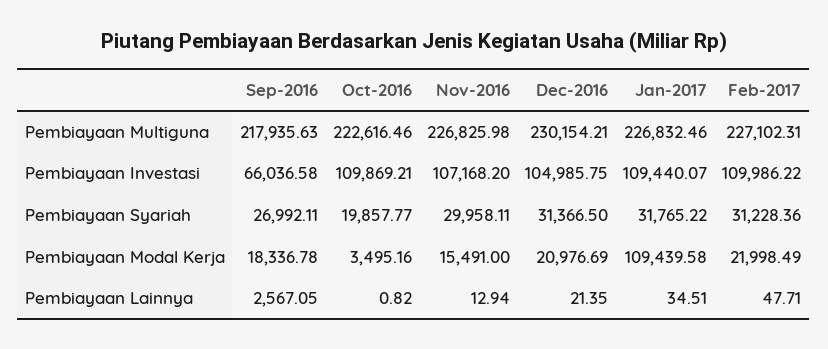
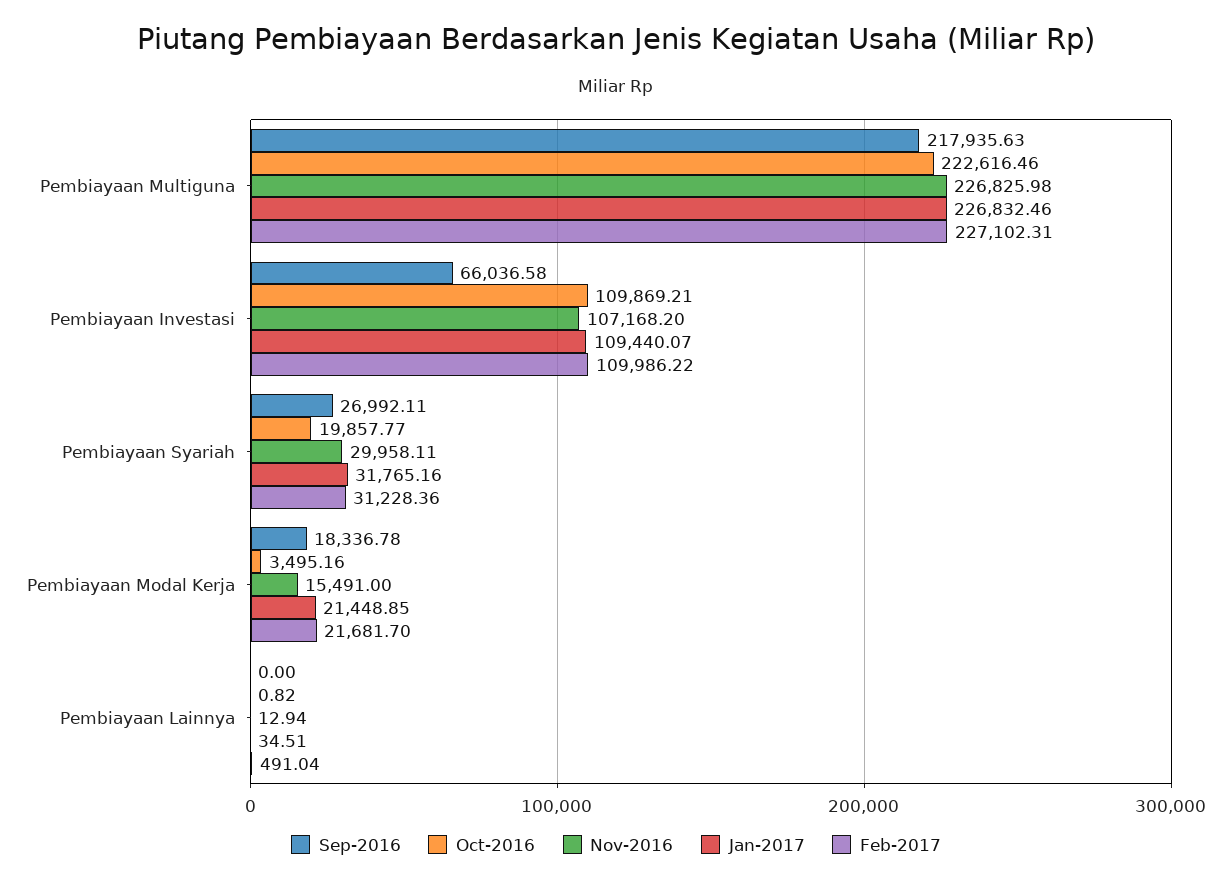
  {
    "Sep-2016": {
      "Pembiayaan Multiguna": 217935.63,
      "Pembiayaan Investasi": 66036.58,
      "Pembiayaan Syariah": 26992.11,
      "Pembiayaan Modal Kerja": 18336.78,
-     "Pembiayaan Lainnya": 2567.05
+     "Pembiayaan Lainnya": 0
    },
    "Oct-2016": {
      "Pembiayaan Multiguna": 222616.46,
      "Pembiayaan Investasi": 109869.21,
      "Pembiayaan Syariah": 19857.77,
      "Pembiayaan Modal Kerja": 3495.16,
      "Pembiayaan Lainnya": 0.82
    },
    "Nov-2016": {
      "Pembiayaan Multiguna": 226825.98,
      "Pembiayaan Investasi": 107168.2,
      "Pembiayaan Syariah": 29958.11,
      "Pembiayaan Modal Kerja": 15491,
      "Pembiayaan Lainnya": 12.94
    },
-   "Dec-2016": {
-     "Pembiayaan Multiguna": 230154.21,
-     "Pembiayaan Investasi": 104985.75,
-     "Pembiayaan Syariah": 31366.5,
-     "Pembiayaan Modal Kerja": 20976.69,
-     "Pembiayaan Lainnya": 21.35
-   },
    "Jan-2017": {
      "Pembiayaan Multiguna": 226832.46,
      "Pembiayaan Investasi": 109440.07,
-     "Pembiayaan Syariah": 31765.22,
+     "Pembiayaan Syariah": 31765.16,
-     "Pembiayaan Modal Kerja": 109439.58,
+     "Pembiayaan Modal Kerja": 21448.85,
      "Pembiayaan Lainnya": 34.51
    },
    "Feb-2017": {
      "Pembiayaan Multiguna": 227102.31,
      "Pembiayaan Investasi": 109986.22,
      "Pembiayaan Syariah": 31228.36,
-     "Pembiayaan Modal Kerja": 21998.49,
+     "Pembiayaan Modal Kerja": 21681.7,
-     "Pembiayaan Lainnya": 47.71
+     "Pembiayaan Lainnya": 491.04
    }
  }

